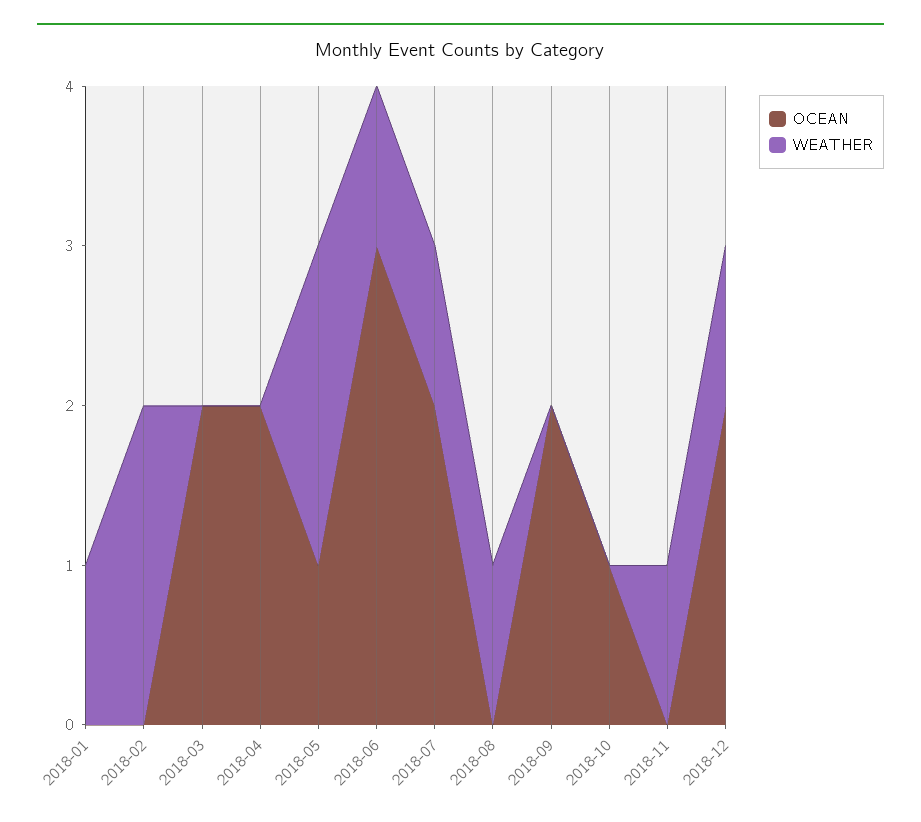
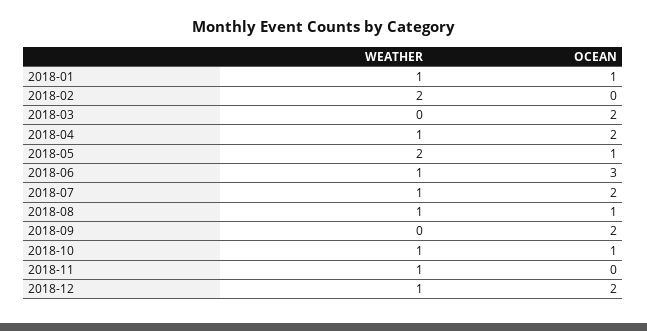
  {
    "OCEAN": {
-     "2018-01": 0,
+     "2018-01": 1,
      "2018-02": 0,
      "2018-03": 2,
      "2018-04": 2,
      "2018-05": 1,
      "2018-06": 3,
      "2018-07": 2,
-     "2018-08": 0,
+     "2018-08": 1,
      "2018-09": 2,
      "2018-10": 1,
      "2018-11": 0,
      "2018-12": 2
    },
    "WEATHER": {
      "2018-01": 1,
      "2018-02": 2,
      "2018-03": 0,
-     "2018-04": 0,
+     "2018-04": 1,
      "2018-05": 2,
      "2018-06": 1,
      "2018-07": 1,
      "2018-08": 1,
      "2018-09": 0,
-     "2018-10": 0,
+     "2018-10": 1,
      "2018-11": 1,
      "2018-12": 1
    }
  }

